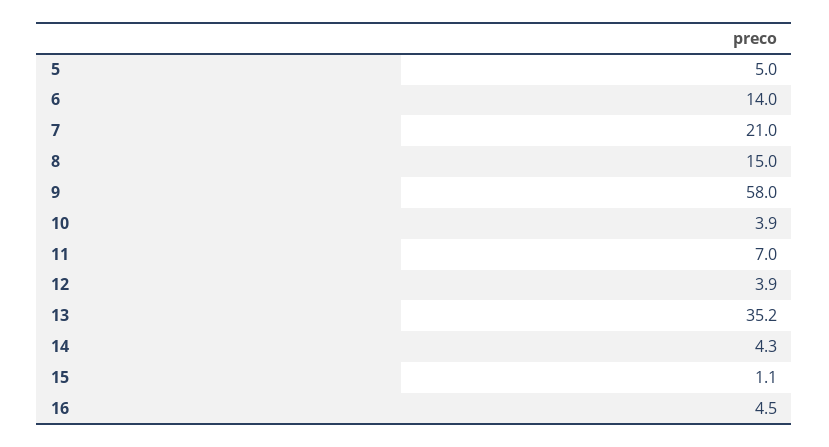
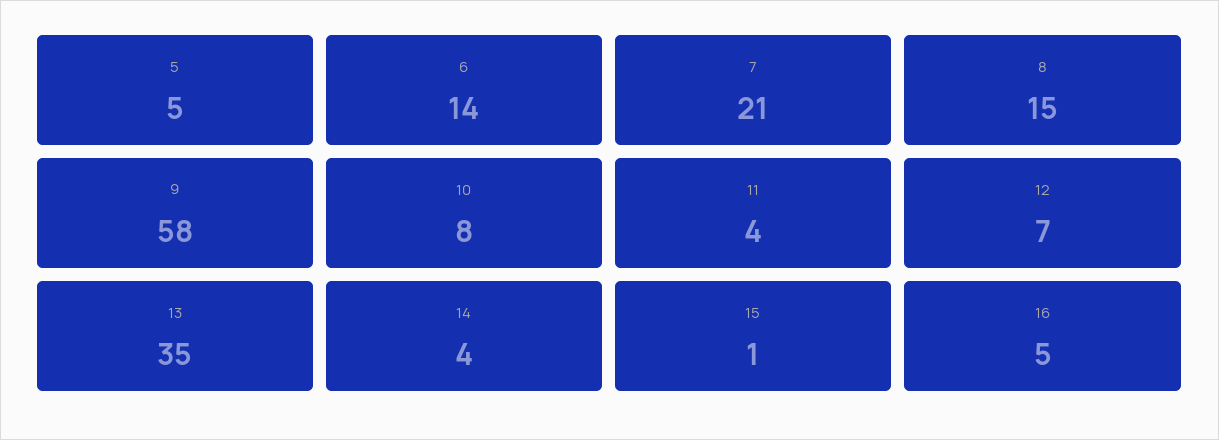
  {
    "5": 5,
    "6": 14,
    "7": 21,
    "8": 15,
    "9": 58,
-   "10": 3.9,
+   "10": 8,
-   "11": 7,
+   "11": 4,
-   "12": 3.9,
+   "12": 7,
    "13": 35.2,
    "14": 4.3,
    "15": 1.1,
    "16": 4.5
  }

